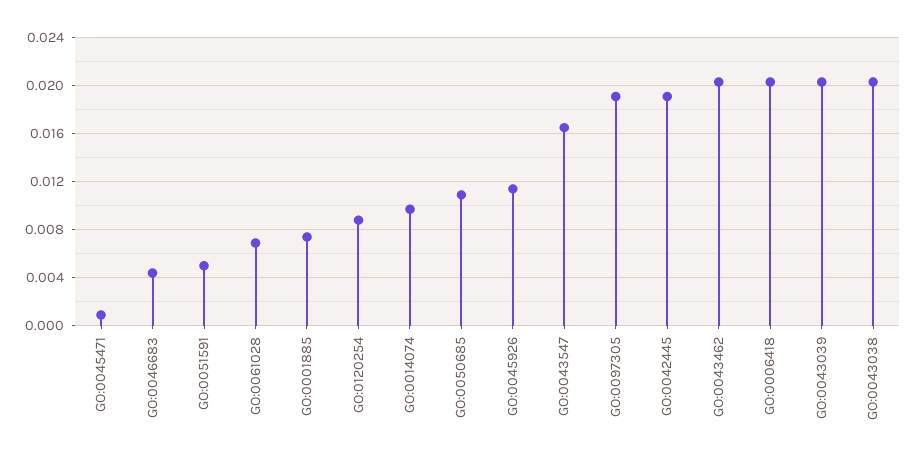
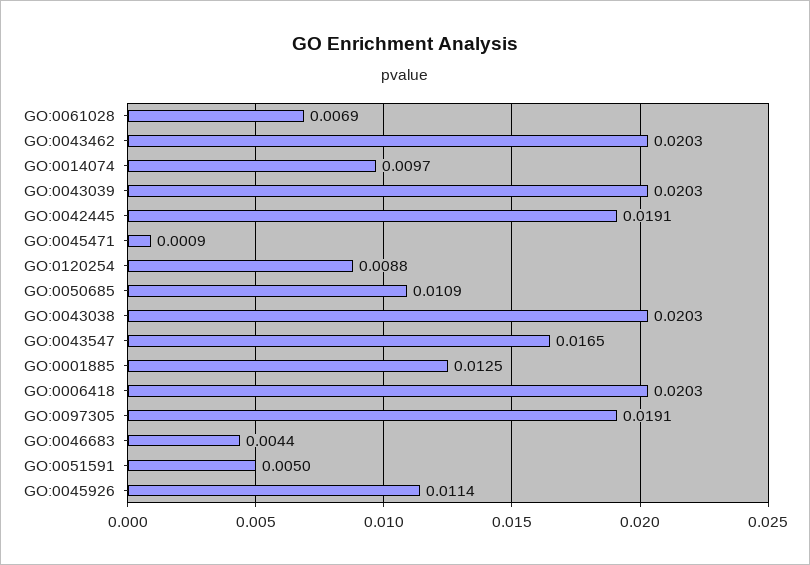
  {
    "GO:0045471": 0.0009,
    "GO:0046683": 0.0044,
    "GO:0051591": 0.005,
    "GO:0061028": 0.0069,
-   "GO:0001885": 0.0075,
+   "GO:0001885": 0.0125,
    "GO:0120254": 0.0088,
    "GO:0014074": 0.0097,
    "GO:0050685": 0.0109,
    "GO:0045926": 0.0114,
    "GO:0043547": 0.0165,
    "GO:0097305": 0.0191,
    "GO:0042445": 0.0191,
    "GO:0043462": 0.0203,
    "GO:0006418": 0.0203,
    "GO:0043039": 0.0203,
    "GO:0043038": 0.0203
  }

